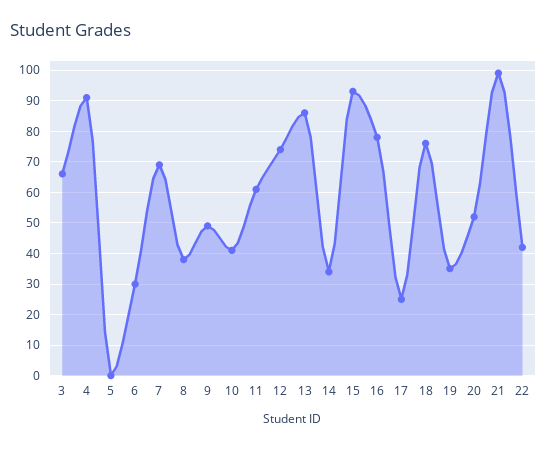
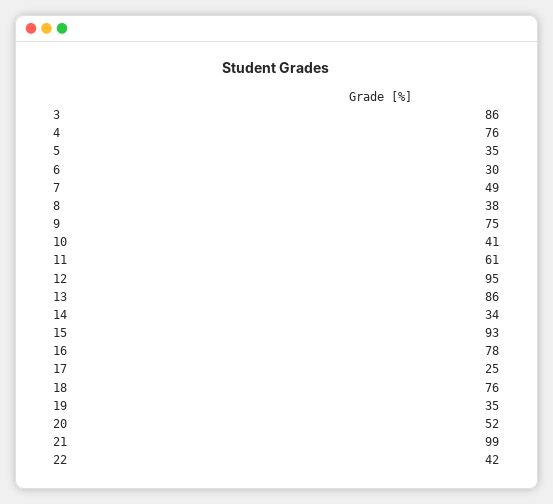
  {
-   "3": 65,
+   "3": 86,
-   "4": 90,
+   "4": 76,
-   "5": 0,
+   "5": 35,
    "6": 30,
-   "7": 70,
+   "7": 49,
    "8": 38,
-   "9": 50,
+   "9": 75,
    "10": 41,
    "11": 61,
-   "12": 75,
+   "12": 95,
    "13": 86,
    "14": 34,
    "15": 93,
    "16": 78,
    "17": 25,
    "18": 76,
    "19": 35,
    "20": 52,
    "21": 99,
    "22": 42
  }

